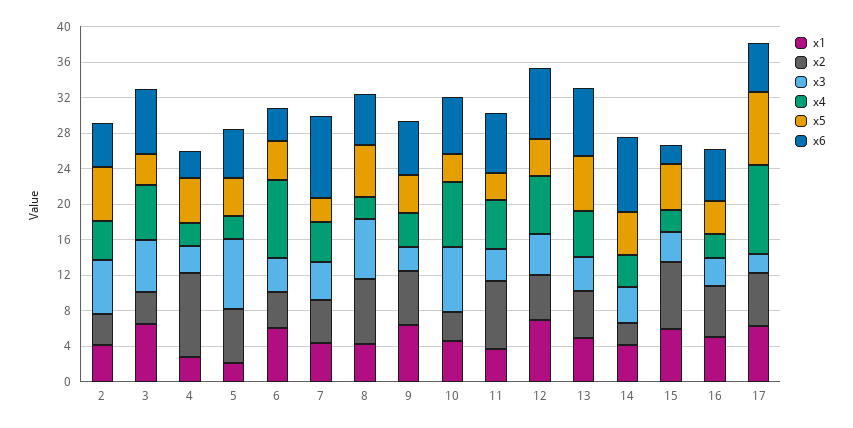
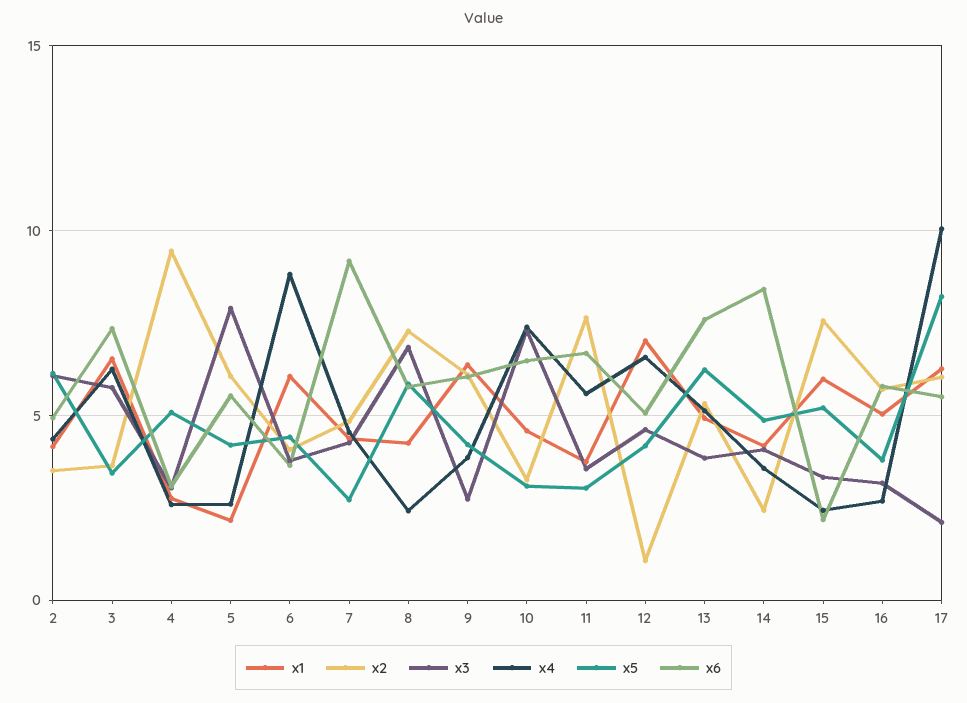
  {
    "x1": {
      "2": 4,
      "3": 6.5,
      "4": 3,
      "5": 2,
      "6": 6,
      "7": 4.5,
      "8": 4.5,
      "9": 6.5,
      "10": 4.5,
      "11": 3.5,
      "12": 7,
      "13": 5,
      "14": 4,
      "15": 6,
      "16": 5,
      "17": 6.5
    },
    "x2": {
      "2": 3.5,
      "3": 3.5,
      "4": 9.5,
      "5": 6,
      "6": 4,
      "7": 5,
      "8": 7.5,
      "9": 6,
      "10": 3.5,
      "11": 7.5,
-     "12": 5,
+     "12": 1,
      "13": 5.5,
      "14": 2.5,
      "15": 7.5,
      "16": 5.5,
      "17": 6
    },
    "x3": {
      "2": 6,
      "3": 6,
      "4": 3,
      "5": 8,
      "6": 4,
      "7": 4.5,
      "8": 7,
      "9": 2.5,
      "10": 7.5,
      "11": 3.5,
      "12": 4.5,
      "13": 4,
      "14": 4,
      "15": 3.5,
      "16": 3,
      "17": 2
    },
    "x4": {
      "2": 4.5,
      "3": 6.5,
      "4": 2.5,
      "5": 2.5,
      "6": 9,
      "7": 4.5,
      "8": 2.5,
      "9": 4,
      "10": 7.5,
      "11": 5.5,
      "12": 6.5,
      "13": 5,
      "14": 3.5,
      "15": 2.5,
      "16": 2.5,
      "17": 10
    },
    "x5": {
      "2": 6,
      "3": 3.5,
      "4": 5,
      "5": 4,
      "6": 4.5,
      "7": 2.5,
      "8": 6,
      "9": 4,
      "10": 3,
      "11": 3,
      "12": 4,
      "13": 6,
      "14": 5,
      "15": 5,
      "16": 4,
      "17": 8
    },
    "x6": {
      "2": 5,
      "3": 7.5,
      "4": 3,
      "5": 5.5,
      "6": 3.5,
      "7": 9,
      "8": 6,
      "9": 6,
      "10": 6.5,
      "11": 6.5,
-     "12": 8,
+     "12": 5,
      "13": 7.5,
      "14": 8.5,
      "15": 2,
      "16": 6,
      "17": 5.5
    }
  }

